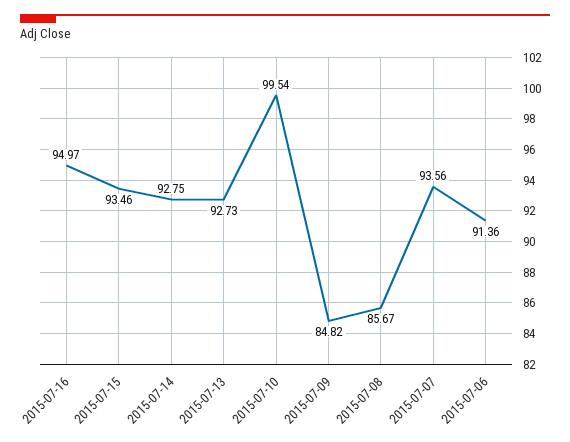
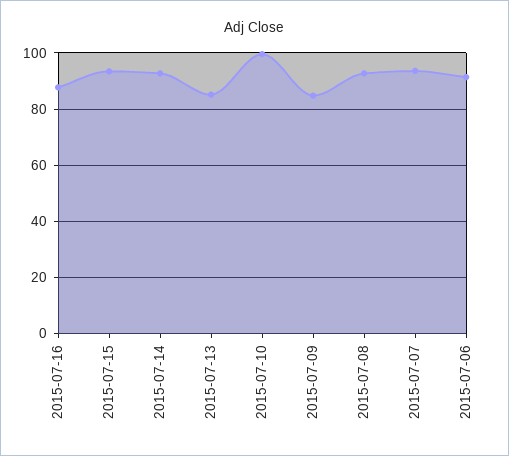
  {
-   "2015-07-16": 94.97,
+   "2015-07-16": 87.5,
    "2015-07-15": 93.46,
    "2015-07-14": 92.75,
-   "2015-07-13": 92.73,
+   "2015-07-13": 85,
    "2015-07-10": 99.54,
    "2015-07-09": 84.82,
-   "2015-07-08": 85.67,
+   "2015-07-08": 92.5,
    "2015-07-07": 93.56,
    "2015-07-06": 91.36
  }

